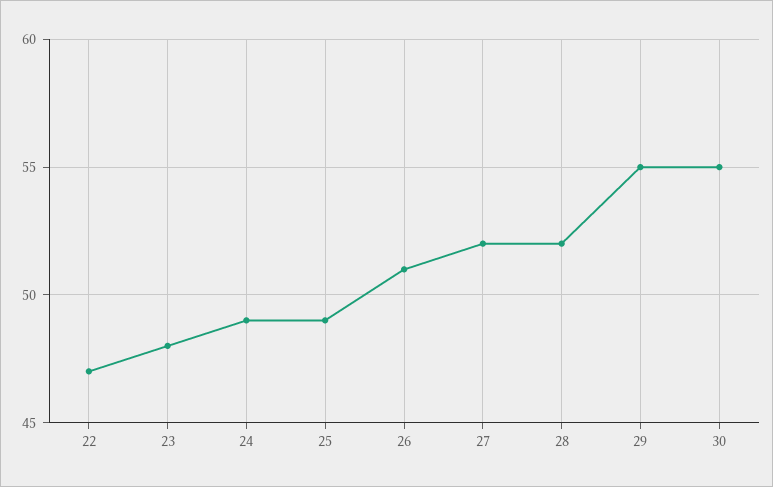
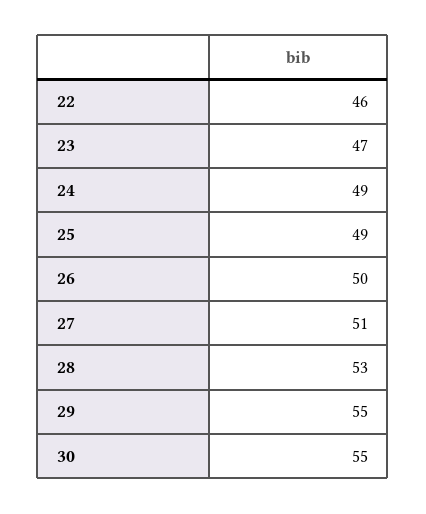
  {
-   "22": 47,
+   "22": 46,
-   "23": 48,
+   "23": 47,
    "24": 49,
    "25": 49,
-   "26": 51,
+   "26": 50,
-   "27": 52,
+   "27": 51,
-   "28": 52,
+   "28": 53,
    "29": 55,
    "30": 55
  }

